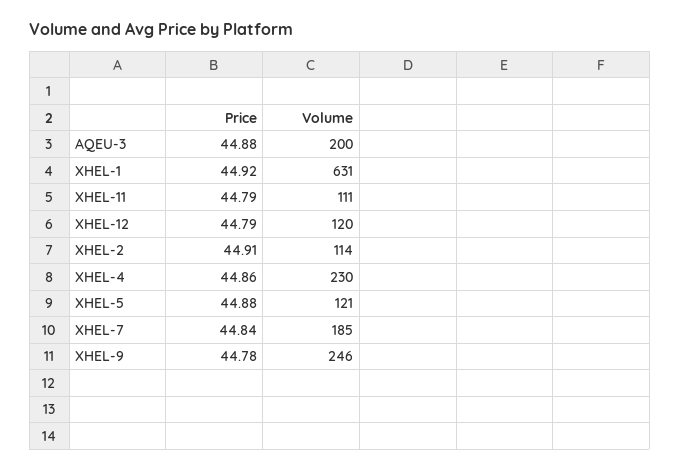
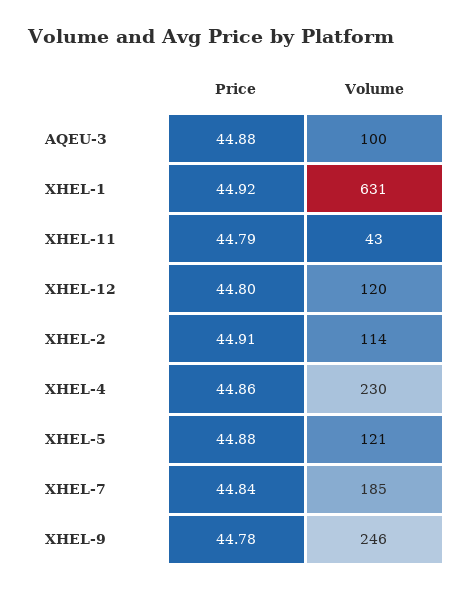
  {
    "Price": {
      "AQEU-3": 44.88,
      "XHEL-1": 44.92,
      "XHEL-11": 44.79,
-     "XHEL-12": 44.79,
+     "XHEL-12": 44.8,
      "XHEL-2": 44.91,
      "XHEL-4": 44.86,
      "XHEL-5": 44.88,
      "XHEL-7": 44.84,
      "XHEL-9": 44.78
    },
    "Volume": {
-     "AQEU-3": 200,
+     "AQEU-3": 100,
      "XHEL-1": 631,
-     "XHEL-11": 111,
+     "XHEL-11": 43,
      "XHEL-12": 120,
      "XHEL-2": 114,
      "XHEL-4": 230,
      "XHEL-5": 121,
      "XHEL-7": 185,
      "XHEL-9": 246
    }
  }

